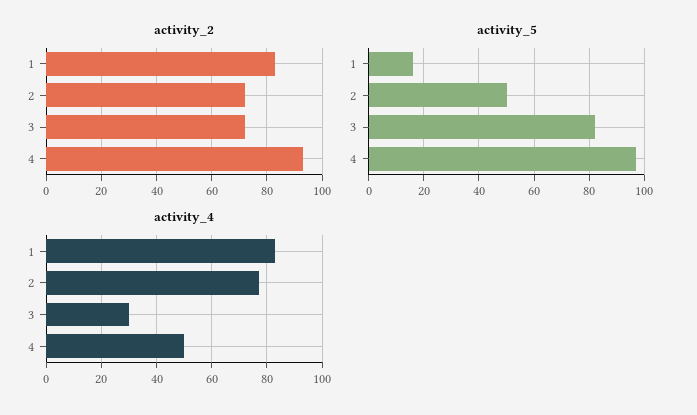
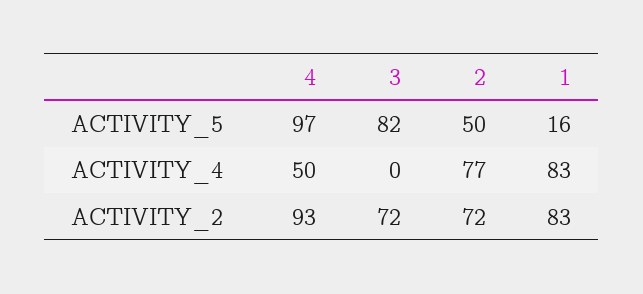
  {
    "activity_2": {
      "1": 83,
      "2": 72,
      "3": 72,
      "4": 93
    },
    "activity_5": {
      "1": 16,
      "2": 50,
      "3": 82,
      "4": 97
    },
    "activity_4": {
      "1": 83,
      "2": 77,
-     "3": 30,
+     "3": 0,
      "4": 50
    }
  }

